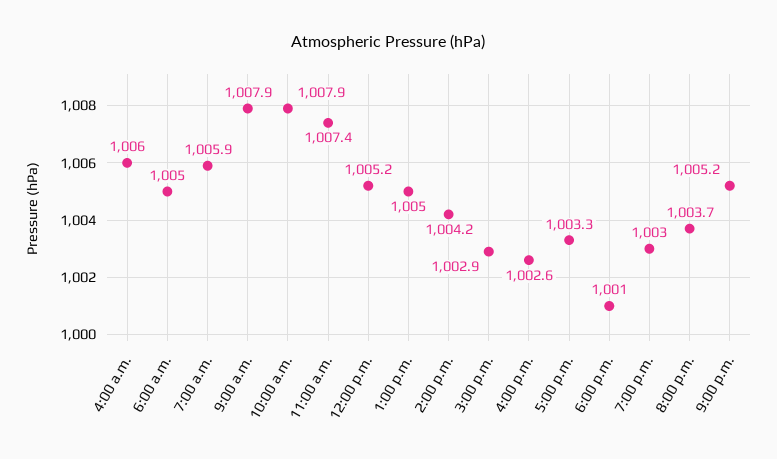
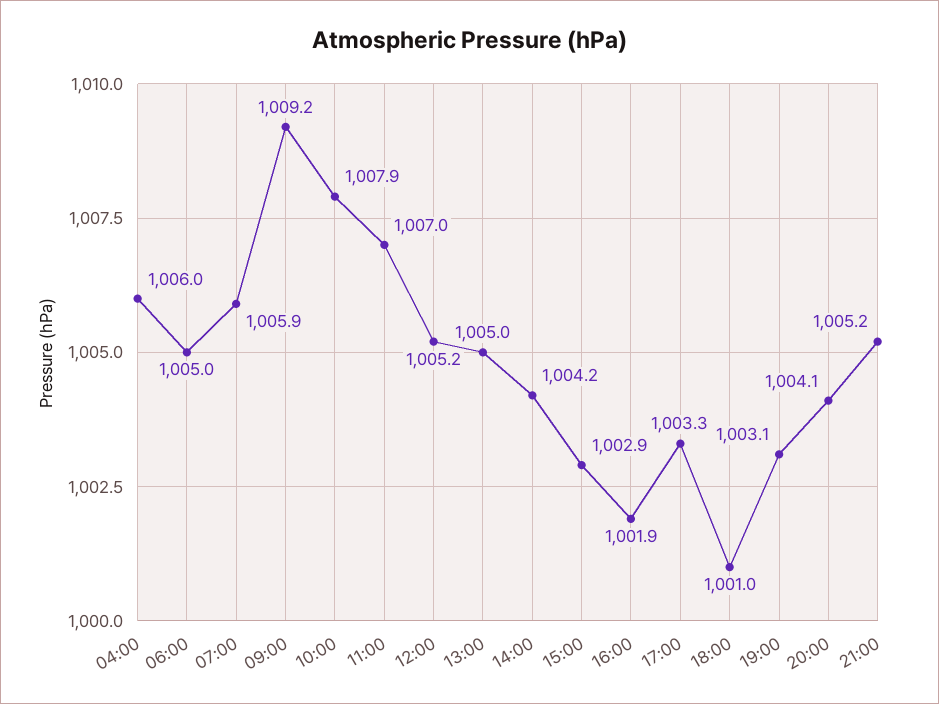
  {
    "4:00 a.m.": 1006,
    "6:00 a.m.": 1005,
    "7:00 a.m.": 1005.9,
-   "9:00 a.m.": 1007.9,
+   "9:00 a.m.": 1009.2,
    "10:00 a.m.": 1007.9,
-   "11:00 a.m.": 1007.4,
+   "11:00 a.m.": 1007,
    "12:00 p.m.": 1005.2,
    "1:00 p.m.": 1005,
    "2:00 p.m.": 1004.2,
    "3:00 p.m.": 1002.9,
-   "4:00 p.m.": 1002.6,
+   "4:00 p.m.": 1001.9,
    "5:00 p.m.": 1003.3,
    "6:00 p.m.": 1001,
-   "7:00 p.m.": 1003,
+   "7:00 p.m.": 1003.1,
-   "8:00 p.m.": 1003.7,
+   "8:00 p.m.": 1004.1,
    "9:00 p.m.": 1005.2
  }

